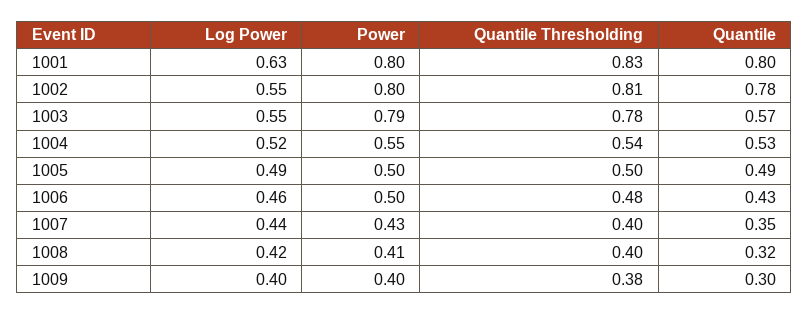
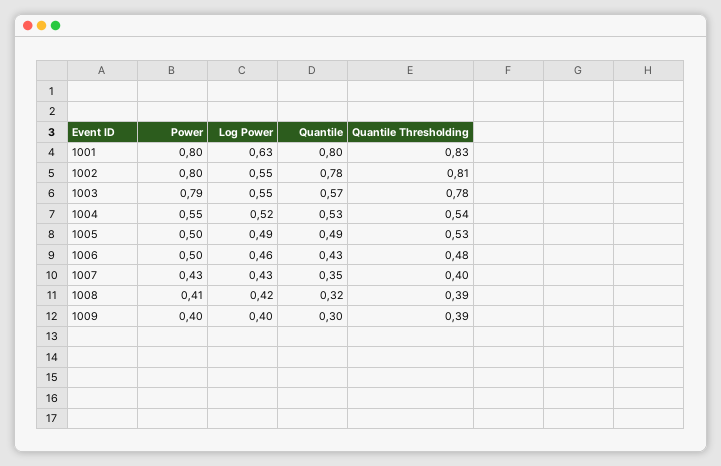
  {
    "Log Power": {
      "1001": 0.63,
      "1002": 0.55,
      "1003": 0.55,
      "1004": 0.52,
      "1005": 0.49,
      "1006": 0.46,
-     "1007": 0.44,
+     "1007": 0.43,
      "1008": 0.42,
      "1009": 0.4
    },
    "Power": {
      "1001": 0.8,
      "1002": 0.8,
      "1003": 0.79,
      "1004": 0.55,
      "1005": 0.5,
      "1006": 0.5,
      "1007": 0.43,
      "1008": 0.41,
      "1009": 0.4
    },
    "Quantile Thresholding": {
      "1001": 0.83,
      "1002": 0.81,
      "1003": 0.78,
      "1004": 0.54,
-     "1005": 0.5,
+     "1005": 0.53,
      "1006": 0.48,
      "1007": 0.4,
-     "1008": 0.4,
+     "1008": 0.39,
-     "1009": 0.38
+     "1009": 0.39
    },
    "Quantile": {
      "1001": 0.8,
      "1002": 0.78,
      "1003": 0.57,
      "1004": 0.53,
      "1005": 0.49,
      "1006": 0.43,
      "1007": 0.35,
      "1008": 0.32,
      "1009": 0.3
    }
  }

